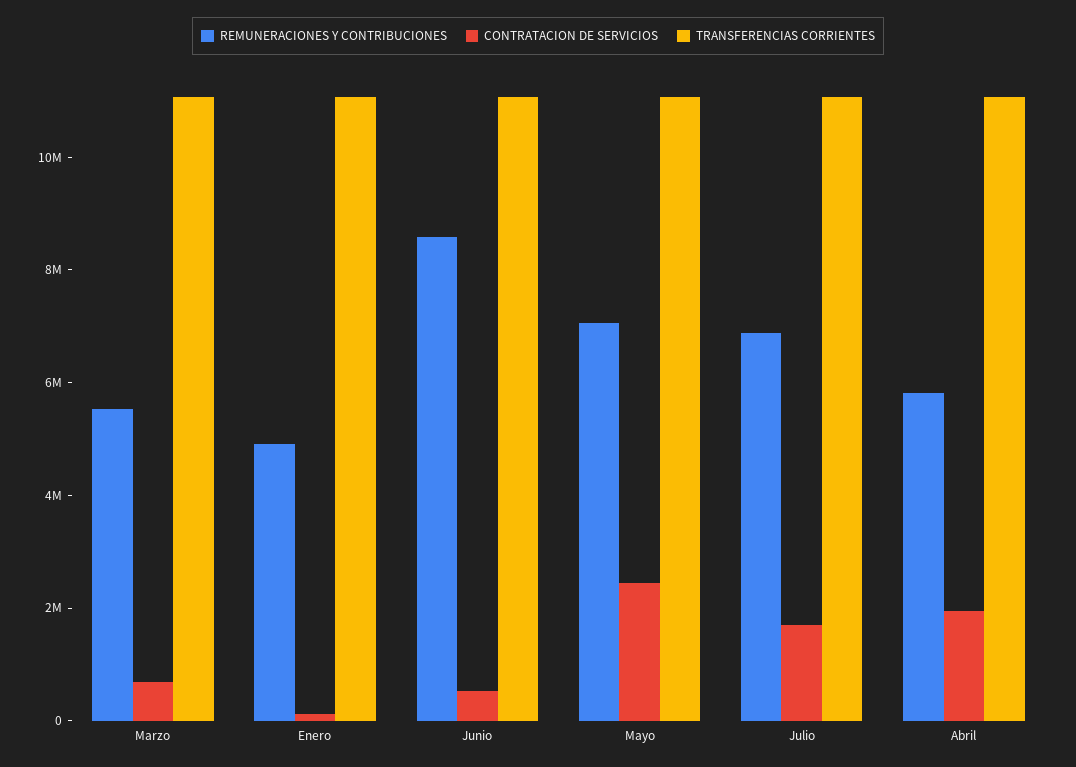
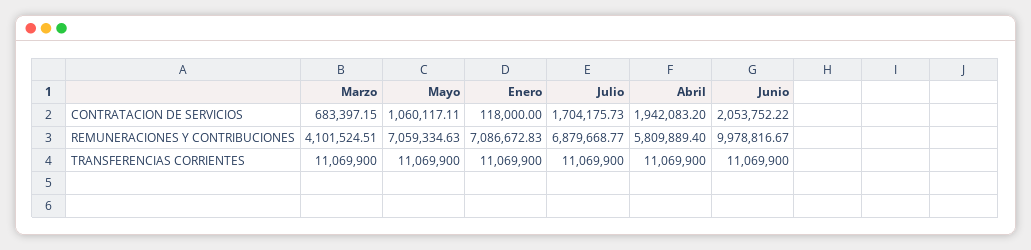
  {
    "REMUNERACIONES Y CONTRIBUCIONES": {
-     "Marzo": 5500000,
+     "Marzo": 4101524.51,
-     "Enero": 5000000,
+     "Enero": 7086672.83,
-     "Junio": 8500000,
+     "Junio": 9978816.67,
      "Mayo": 7059334.63,
      "Julio": 6879668.77,
      "Abril": 5809889.4
    },
    "CONTRATACION DE SERVICIOS": {
      "Marzo": 683397.15,
      "Enero": 118000,
-     "Junio": 500000,
+     "Junio": 2053752.22,
-     "Mayo": 2500000,
+     "Mayo": 1060117.11,
      "Julio": 1704175.73,
      "Abril": 1942083.2
    },
    "TRANSFERENCIAS CORRIENTES": {
      "Marzo": 11069900,
      "Enero": 11069900,
      "Junio": 11069900,
      "Mayo": 11069900,
      "Julio": 11069900,
      "Abril": 11069900
    }
  }

